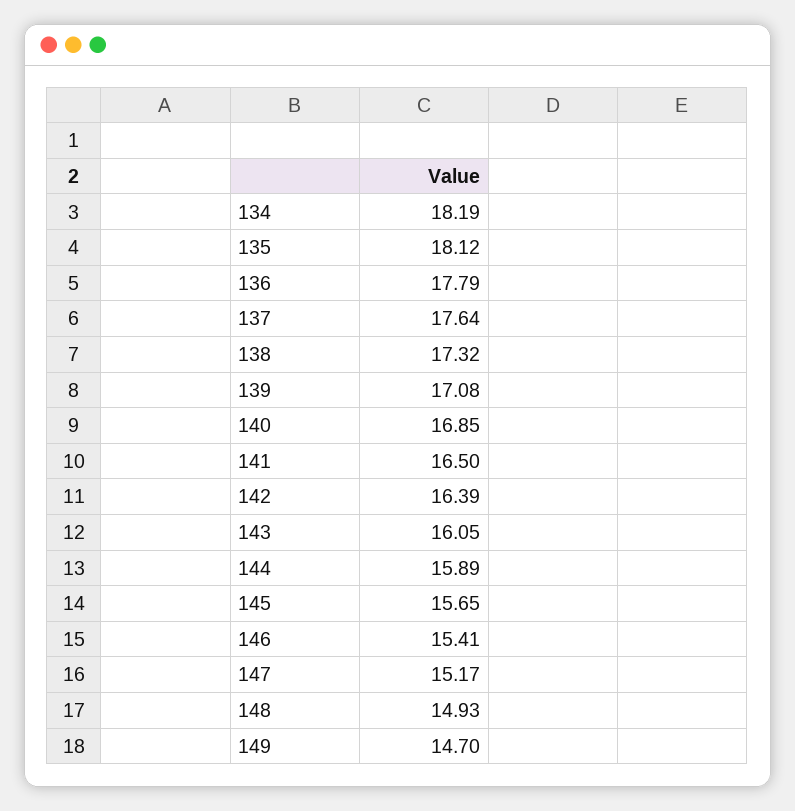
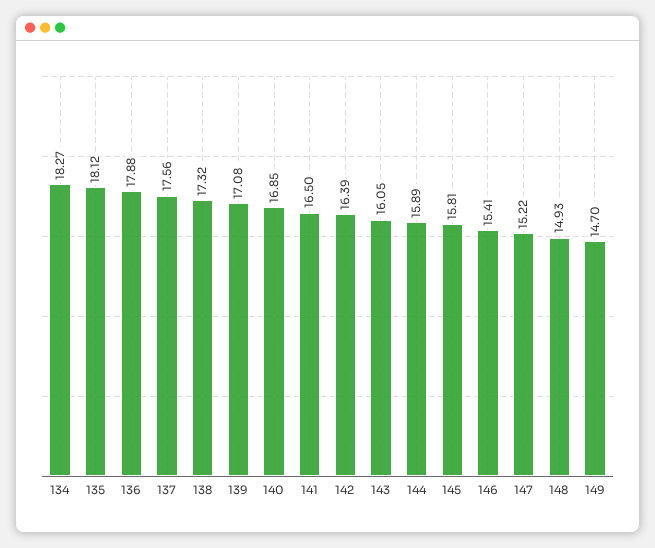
  {
-   "134": 18.19,
+   "134": 18.27,
    "135": 18.12,
-   "136": 17.79,
+   "136": 17.88,
-   "137": 17.64,
+   "137": 17.56,
    "138": 17.32,
    "139": 17.08,
    "140": 16.85,
    "141": 16.5,
    "142": 16.39,
    "143": 16.05,
    "144": 15.89,
-   "145": 15.65,
+   "145": 15.81,
    "146": 15.41,
-   "147": 15.17,
+   "147": 15.22,
    "148": 14.93,
    "149": 14.7
  }

